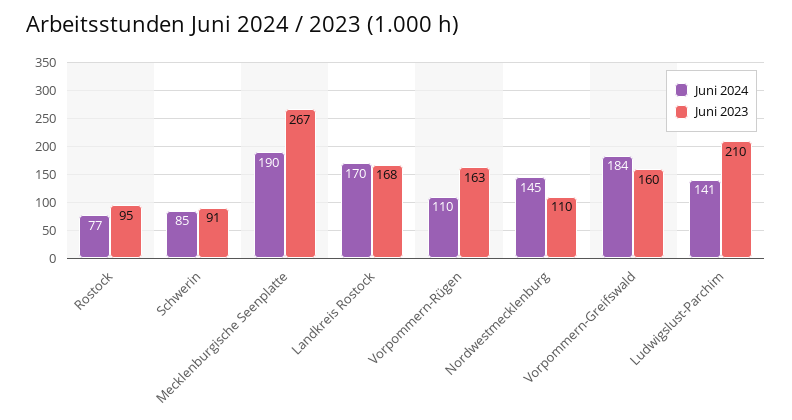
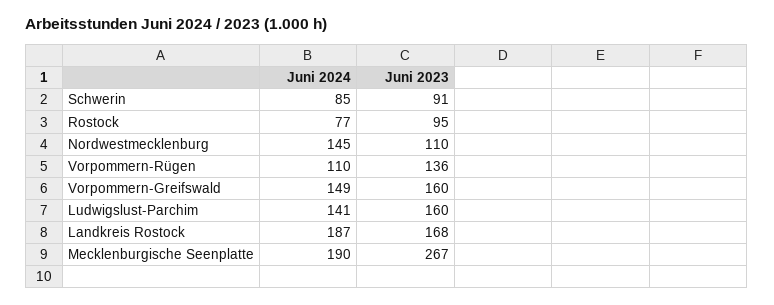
  {
    "Juni 2024": {
      "Rostock": 77,
      "Schwerin": 85,
      "Mecklenburgische Seenplatte": 190,
-     "Landkreis Rostock": 170,
+     "Landkreis Rostock": 187,
      "Vorpommern-Rügen": 110,
      "Nordwestmecklenburg": 145,
-     "Vorpommern-Greifswald": 184,
+     "Vorpommern-Greifswald": 149,
      "Ludwigslust-Parchim": 141
    },
    "Juni 2023": {
      "Rostock": 95,
      "Schwerin": 91,
      "Mecklenburgische Seenplatte": 267,
      "Landkreis Rostock": 168,
-     "Vorpommern-Rügen": 163,
+     "Vorpommern-Rügen": 136,
      "Nordwestmecklenburg": 110,
      "Vorpommern-Greifswald": 160,
-     "Ludwigslust-Parchim": 210
+     "Ludwigslust-Parchim": 160
    }
  }

